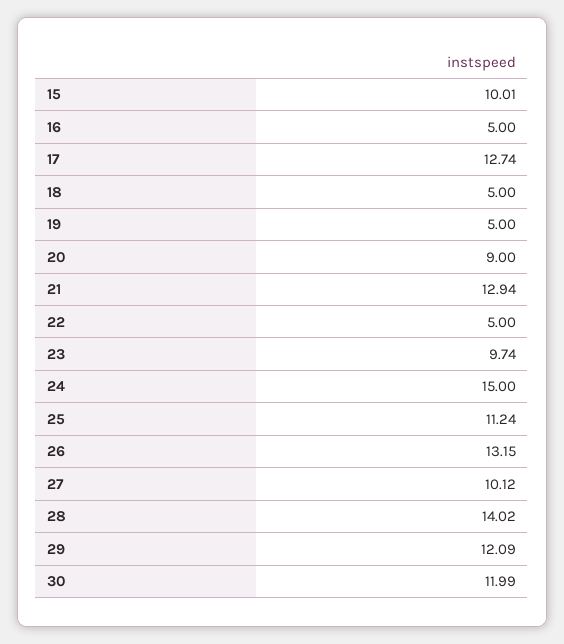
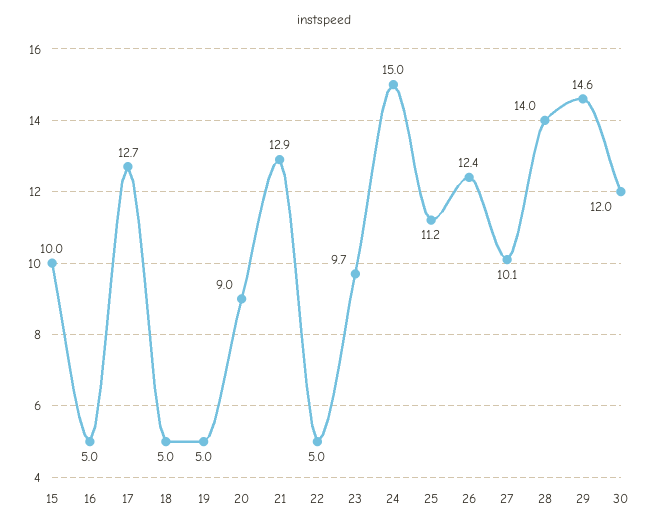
  {
    "15": 10.01,
    "16": 5,
    "17": 12.74,
    "18": 5,
    "19": 5,
    "20": 9,
    "21": 12.94,
    "22": 5,
    "23": 9.74,
    "24": 15,
    "25": 11.24,
-   "26": 13.15,
+   "26": 12.4,
    "27": 10.12,
    "28": 14.02,
-   "29": 12.09,
+   "29": 14.6,
    "30": 11.99
  }

